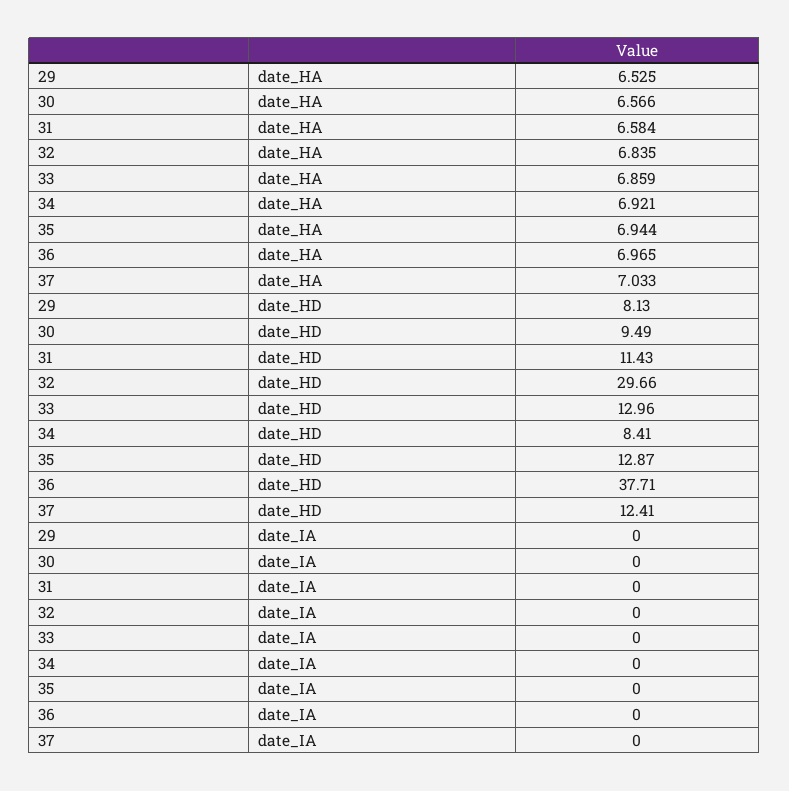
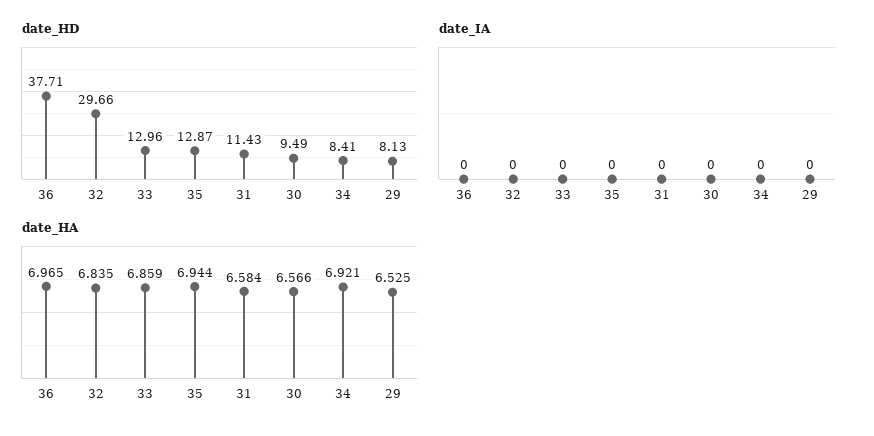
  {
    "date_HA": {
      "29": 6.525,
      "30": 6.566,
      "31": 6.584,
      "32": 6.835,
      "33": 6.859,
      "34": 6.921,
      "35": 6.944,
-     "36": 6.965,
+     "36": 6.965
-     "37": 7.033
    },
    "date_HD": {
      "29": 8.13,
      "30": 9.49,
      "31": 11.43,
      "32": 29.66,
      "33": 12.96,
      "34": 8.41,
      "35": 12.87,
-     "36": 37.71,
+     "36": 37.71
-     "37": 12.41
    },
    "date_IA": {
      "29": 0,
      "30": 0,
      "31": 0,
      "32": 0,
      "33": 0,
      "34": 0,
      "35": 0,
-     "36": 0,
+     "36": 0
-     "37": 0
    }
  }

